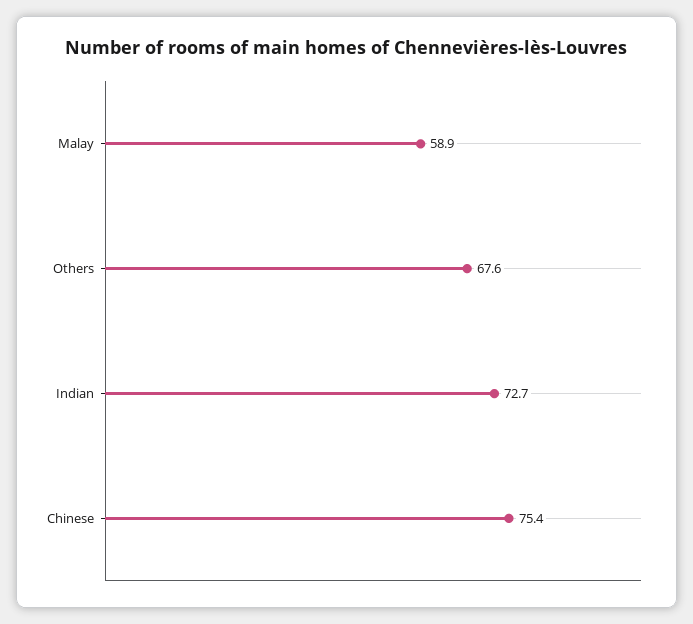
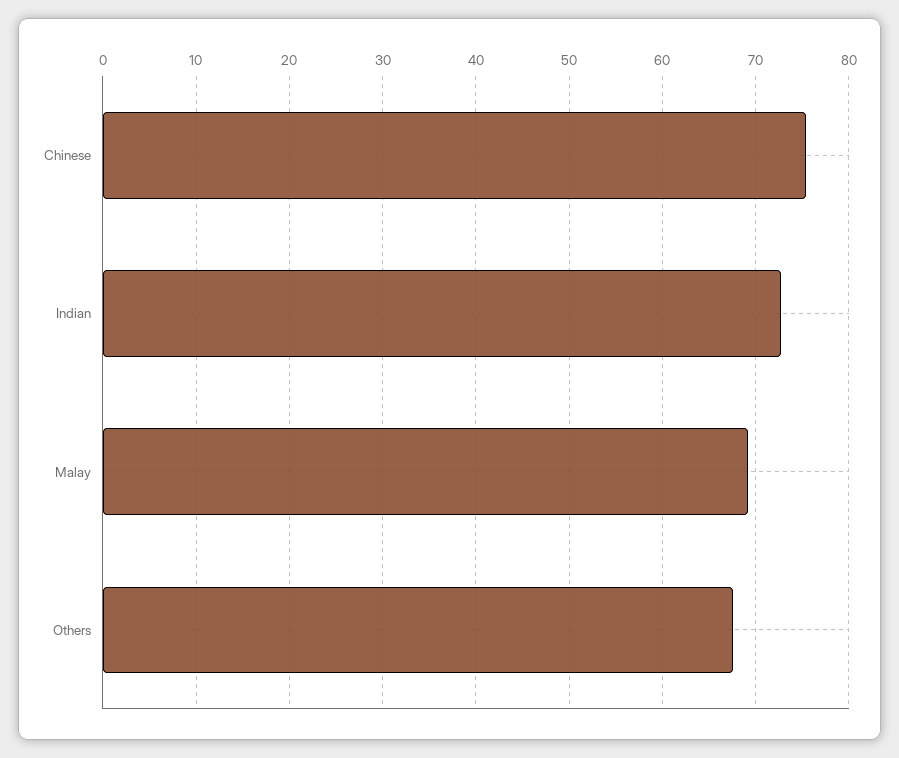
  {
-   "Malay": 58.9,
+   "Malay": 69,
    "Others": 67.6,
    "Indian": 72.7,
    "Chinese": 75.4
  }

